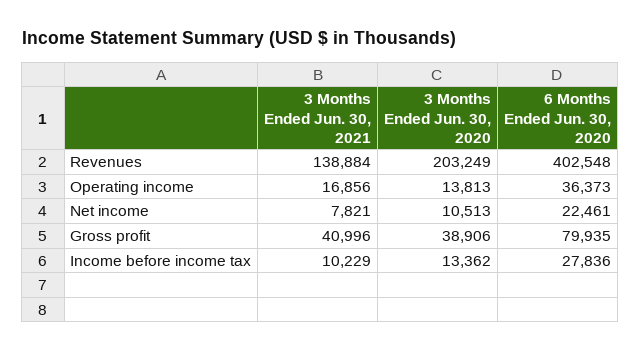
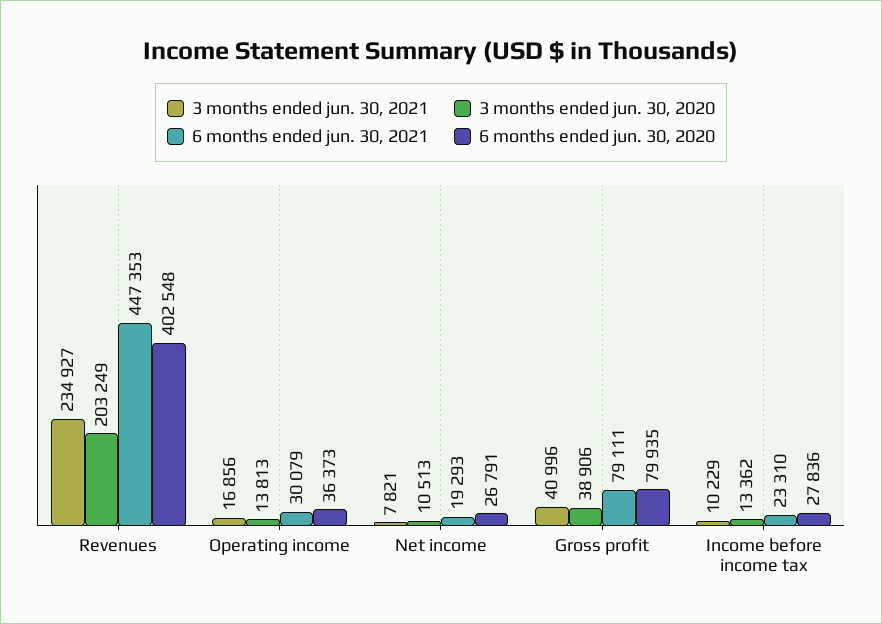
  {
    "3 Months Ended Jun. 30, 2021": {
-     "Revenues": 138884,
+     "Revenues": 234927,
      "Operating income": 16856,
      "Net income": 7821,
      "Gross profit": 40996,
      "Income before income tax": 10229
    },
    "3 Months Ended Jun. 30, 2020": {
      "Revenues": 203249,
      "Operating income": 13813,
      "Net income": 10513,
      "Gross profit": 38906,
      "Income before income tax": 13362
    },
    "6 Months Ended Jun. 30, 2020": {
      "Revenues": 402548,
      "Operating income": 36373,
-     "Net income": 22461,
+     "Net income": 26791,
      "Gross profit": 79935,
      "Income before income tax": 27836
-   }
+   },
+   "6 months ended jun. 30, 2021": {
+     "Revenues": 447353,
+     "Operating income": 30079,
+     "Net income": 19293,
+     "Gross profit": 79111,
+     "Income before income tax": 23310
+   }
  }

